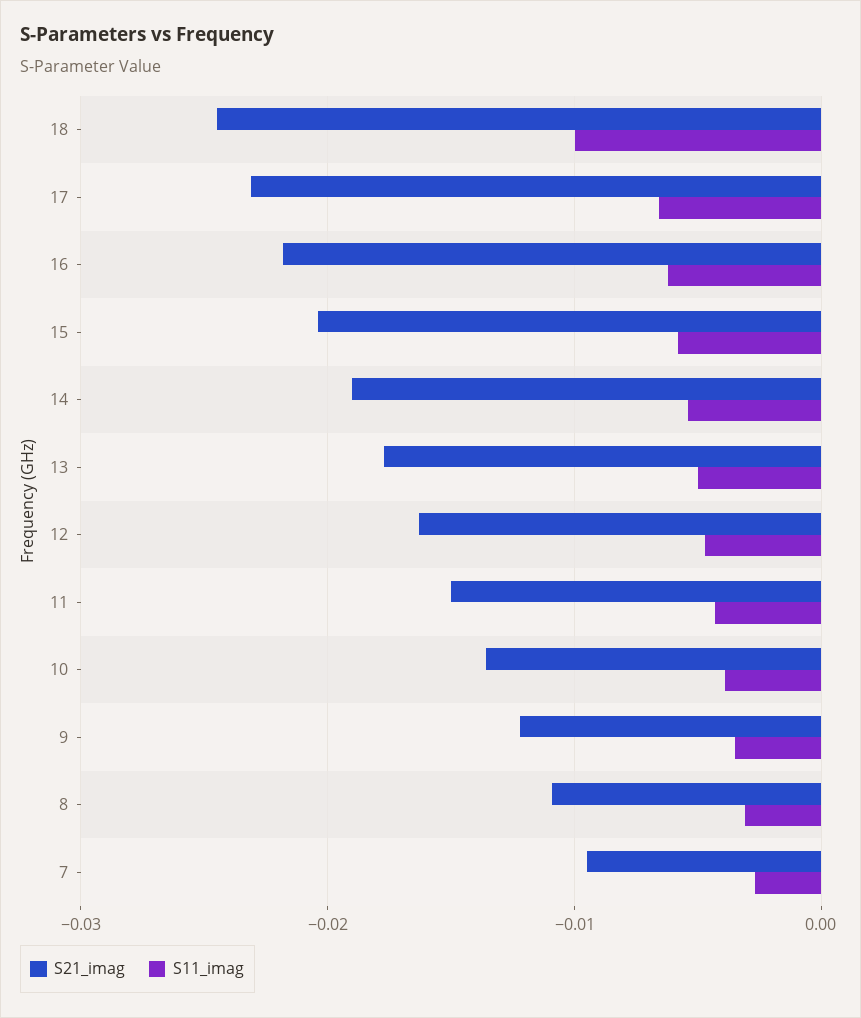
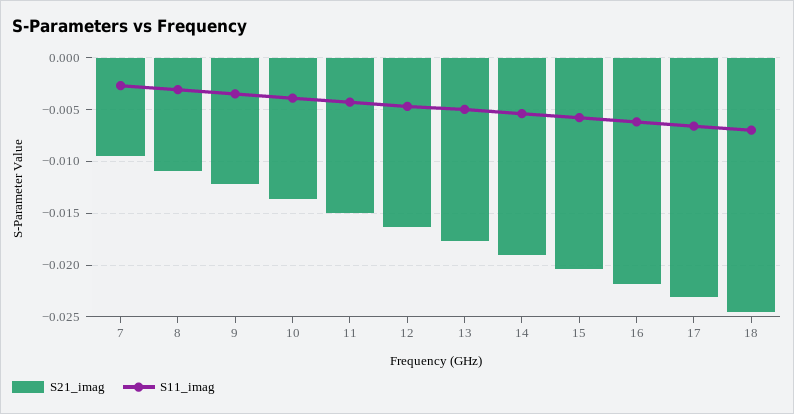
  {
    "S21_imag": {
      "18": -0.025,
      "17": -0.023,
      "16": -0.022,
      "15": -0.02,
      "14": -0.019,
      "13": -0.018,
      "12": -0.016,
      "11": -0.015,
      "10": -0.014,
      "9": -0.012,
      "8": -0.011,
      "7": -0.01
    },
    "S11_imag": {
-     "18": -0.01,
+     "18": -0.007,
      "17": -0.007,
      "16": -0.006,
      "15": -0.006,
      "14": -0.005,
      "13": -0.005,
      "12": -0.005,
      "11": -0.004,
      "10": -0.004,
      "9": -0.004,
      "8": -0.003,
      "7": -0.003
    }
  }

